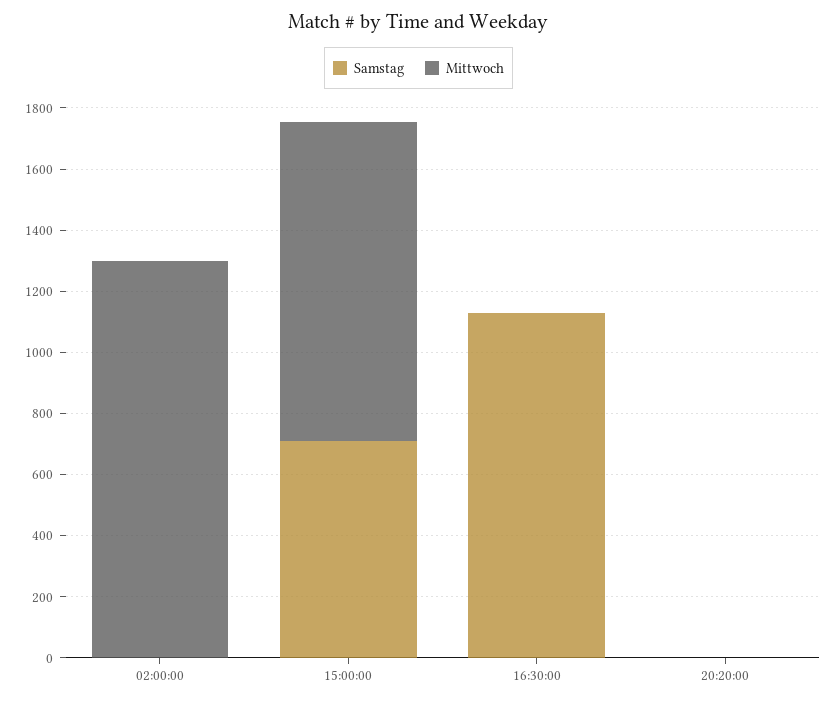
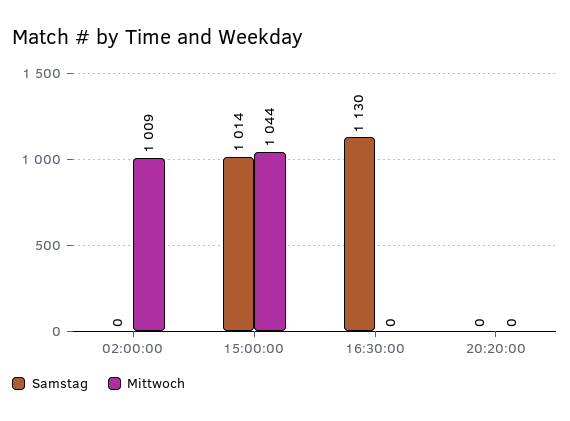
  {
    "Samstag": {
      "02:00:00": 0,
-     "15:00:00": 700,
+     "15:00:00": 1014,
      "16:30:00": 1130,
      "20:20:00": 0
    },
    "Mittwoch": {
-     "02:00:00": 1300,
+     "02:00:00": 1009,
      "15:00:00": 1044,
      "16:30:00": 0,
      "20:20:00": 0
    }
  }

